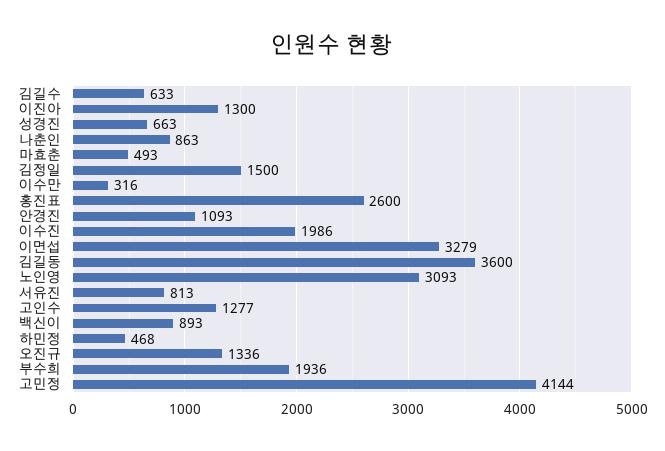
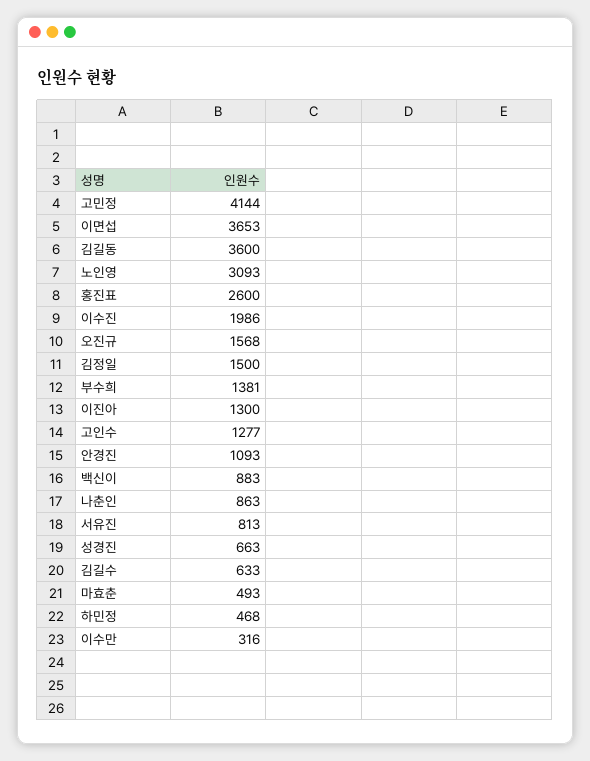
  {
    "김길수": 633,
    "이진아": 1300,
    "성경진": 663,
    "나춘인": 863,
    "마효춘": 493,
    "김정일": 1500,
    "이수만": 316,
    "홍진표": 2600,
    "안경진": 1093,
    "이수진": 1986,
-   "이면섭": 3279,
+   "이면섭": 3653,
    "김길동": 3600,
    "노인영": 3093,
    "서유진": 813,
    "고인수": 1277,
-   "백신이": 893,
+   "백신이": 883,
    "하민정": 468,
-   "오진규": 1336,
+   "오진규": 1568,
-   "부수희": 1936,
+   "부수희": 1381,
    "고민정": 4144
  }

